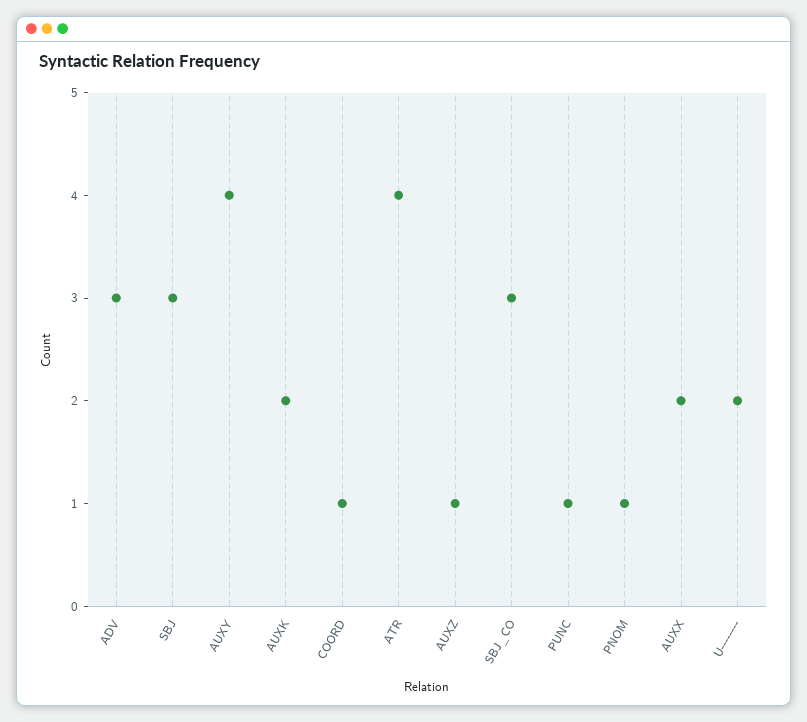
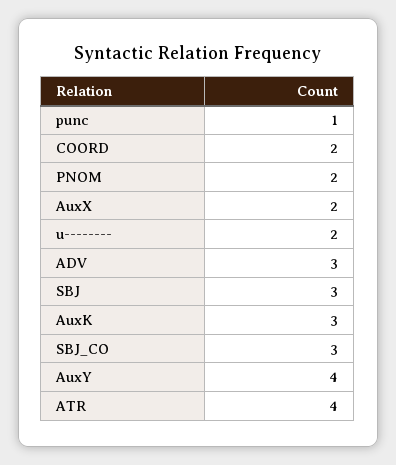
  {
    "ADV": 3,
    "SBJ": 3,
    "AUXY": 4,
-   "AUXK": 2,
+   "AUXK": 3,
-   "COORD": 1,
+   "COORD": 2,
    "ATR": 4,
-   "AUXZ": 1,
    "SBJ_CO": 3,
    "PUNC": 1,
-   "PNOM": 1,
+   "PNOM": 2,
    "AUXX": 2,
    "U--------": 2
  }

